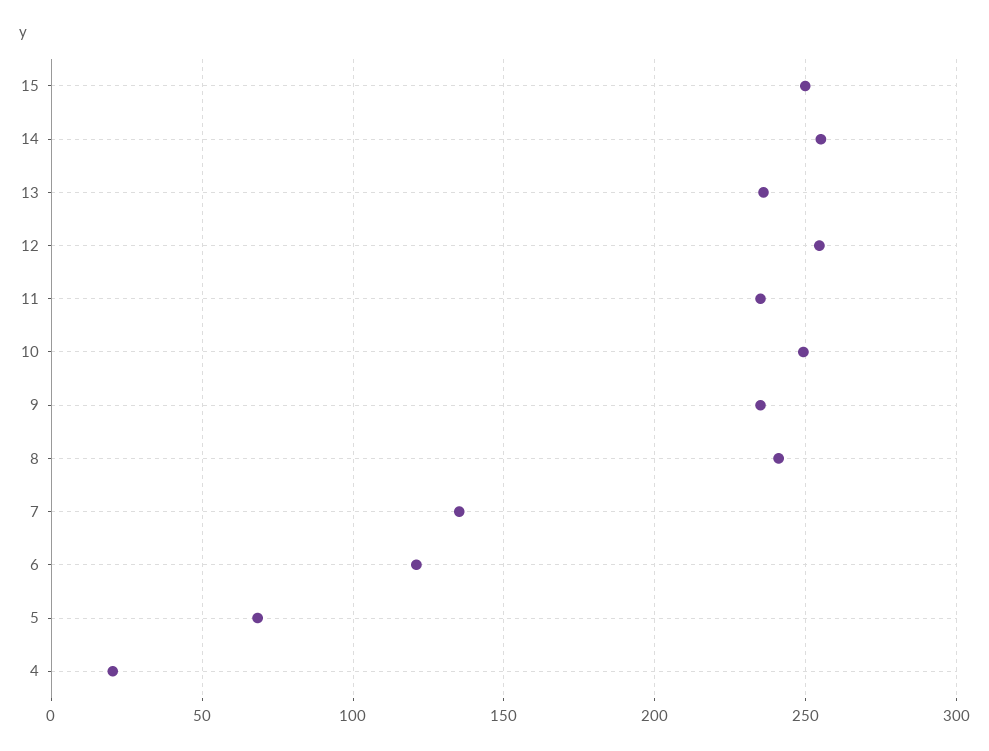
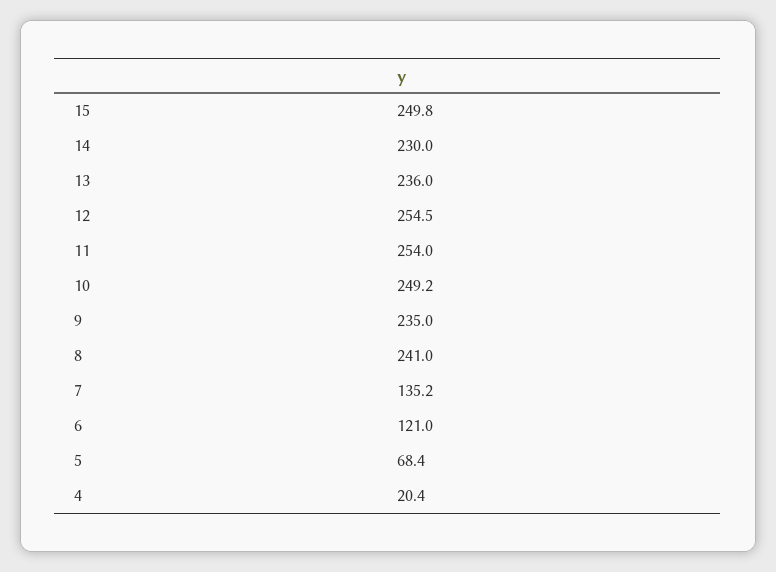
  {
    "15": 249.8,
-   "14": 255,
+   "14": 230,
    "13": 236,
    "12": 254.5,
-   "11": 235,
+   "11": 254,
    "10": 249.2,
    "9": 235,
    "8": 241,
    "7": 135.2,
    "6": 121,
    "5": 68.4,
    "4": 20.4
  }

